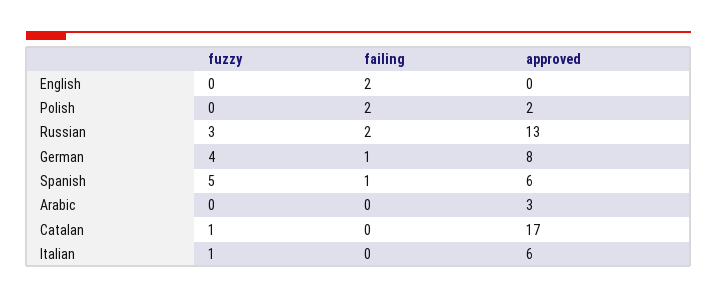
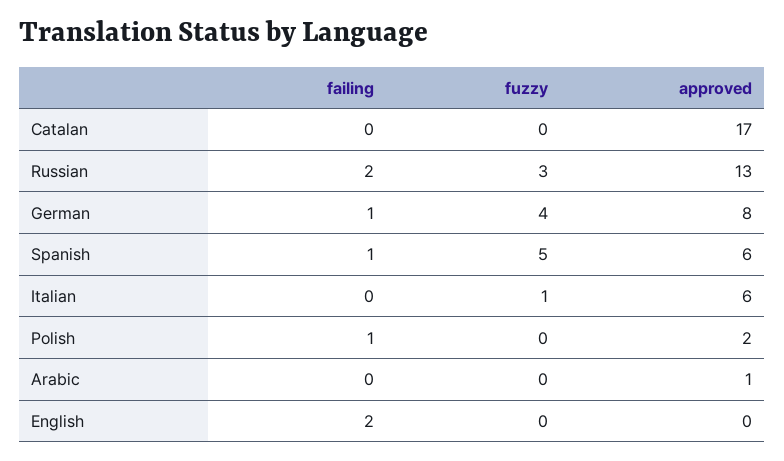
  {
    "fuzzy": {
      "English": 0,
      "Polish": 0,
      "Russian": 3,
      "German": 4,
      "Spanish": 5,
      "Arabic": 0,
-     "Catalan": 1,
+     "Catalan": 0,
      "Italian": 1
    },
    "failing": {
      "English": 2,
-     "Polish": 2,
+     "Polish": 1,
      "Russian": 2,
      "German": 1,
      "Spanish": 1,
      "Arabic": 0,
      "Catalan": 0,
      "Italian": 0
    },
    "approved": {
      "English": 0,
      "Polish": 2,
      "Russian": 13,
      "German": 8,
      "Spanish": 6,
-     "Arabic": 3,
+     "Arabic": 1,
      "Catalan": 17,
      "Italian": 6
    }
  }

